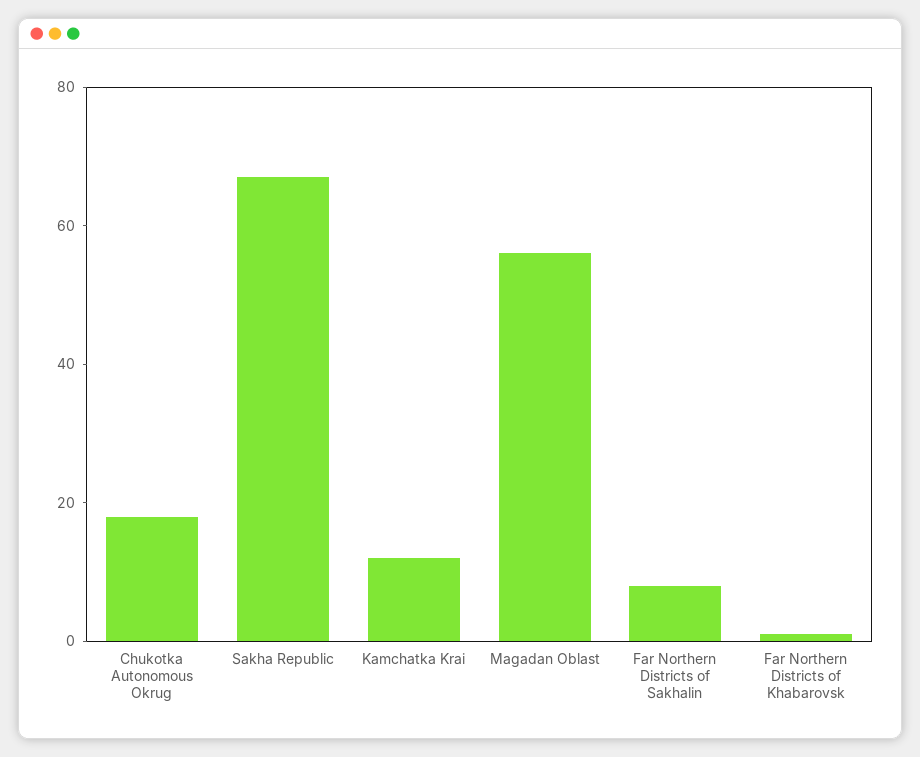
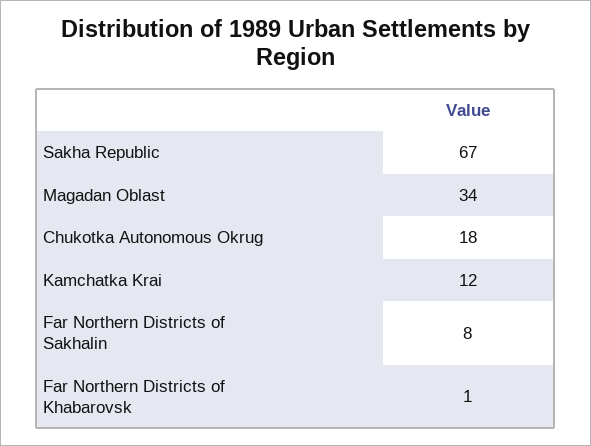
  {
    "Chukotka Autonomous Okrug": 18,
    "Sakha Republic": 67,
    "Kamchatka Krai": 12,
-   "Magadan Oblast": 55,
+   "Magadan Oblast": 34,
    "Far Northern Districts of Sakhalin": 8,
    "Far Northern Districts of Khabarovsk": 1
  }

